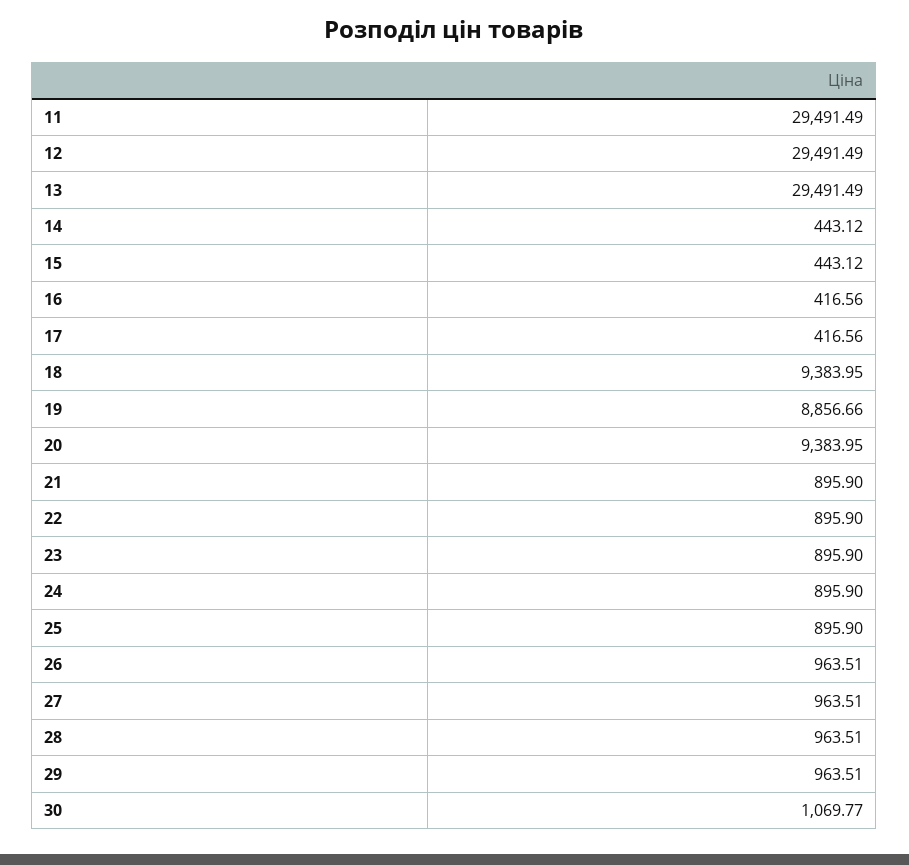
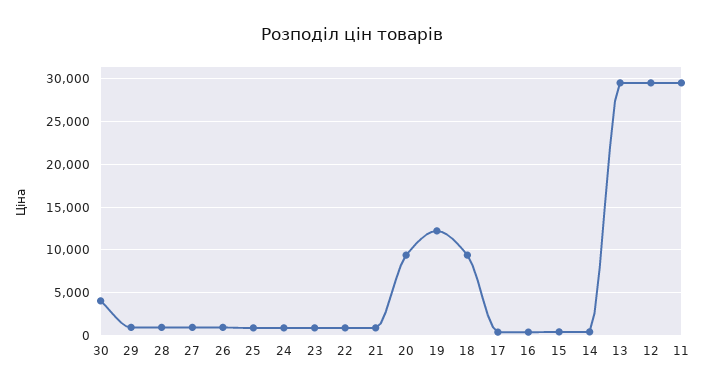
  {
    "11": 29491.49,
    "12": 29491.49,
    "13": 29491.49,
    "14": 443.12,
    "15": 443.12,
    "16": 416.56,
    "17": 416.56,
    "18": 9383.95,
-   "19": 8856.66,
+   "19": 12000,
    "20": 9383.95,
    "21": 895.9,
    "22": 895.9,
    "23": 895.9,
    "24": 895.9,
    "25": 895.9,
    "26": 963.51,
    "27": 963.51,
    "28": 963.51,
    "29": 963.51,
-   "30": 1069.77
+   "30": 4000
  }

